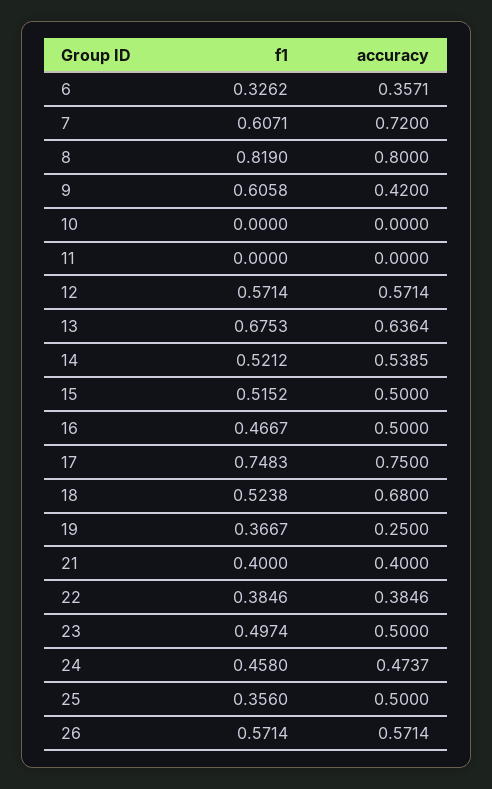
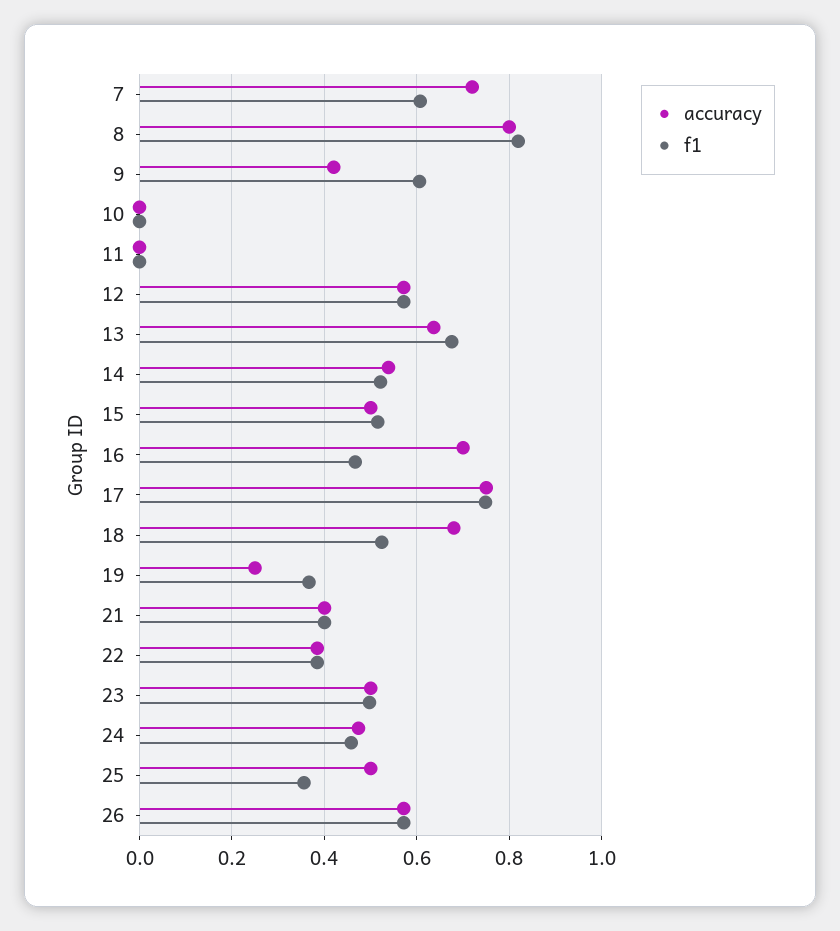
  {
    "f1": {
-     "6": 0.3262,
      "7": 0.6071,
      "8": 0.819,
      "9": 0.6058,
      "10": 0,
      "11": 0,
      "12": 0.5714,
      "13": 0.6753,
      "14": 0.5212,
      "15": 0.5152,
      "16": 0.4667,
      "17": 0.7483,
      "18": 0.5238,
      "19": 0.3667,
      "21": 0.4,
      "22": 0.3846,
      "23": 0.4974,
      "24": 0.458,
      "25": 0.356,
      "26": 0.5714
    },
    "accuracy": {
-     "6": 0.3571,
      "7": 0.72,
      "8": 0.8,
      "9": 0.42,
      "10": 0,
      "11": 0,
      "12": 0.5714,
      "13": 0.6364,
      "14": 0.5385,
      "15": 0.5,
-     "16": 0.5,
+     "16": 0.7,
      "17": 0.75,
      "18": 0.68,
      "19": 0.25,
      "21": 0.4,
      "22": 0.3846,
      "23": 0.5,
      "24": 0.4737,
      "25": 0.5,
      "26": 0.5714
    }
  }

